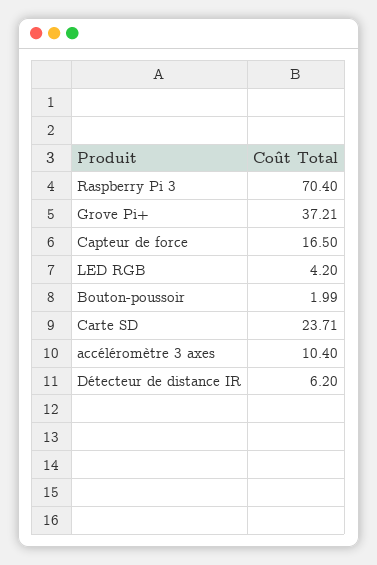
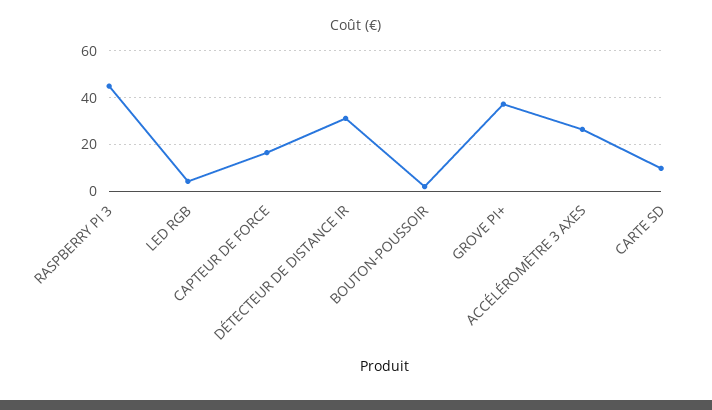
  {
-   "Raspberry Pi 3": 70.4,
+   "Raspberry Pi 3": 45,
    "Grove Pi+": 37.21,
    "Capteur de force": 16.5,
    "LED RGB": 4.2,
    "Bouton-poussoir": 1.99,
-   "Carte SD": 23.71,
+   "Carte SD": 10,
-   "accéléromètre 3 axes": 10.4,
+   "accéléromètre 3 axes": 25,
-   "Détecteur de distance IR": 6.2
+   "Détecteur de distance IR": 30
  }

